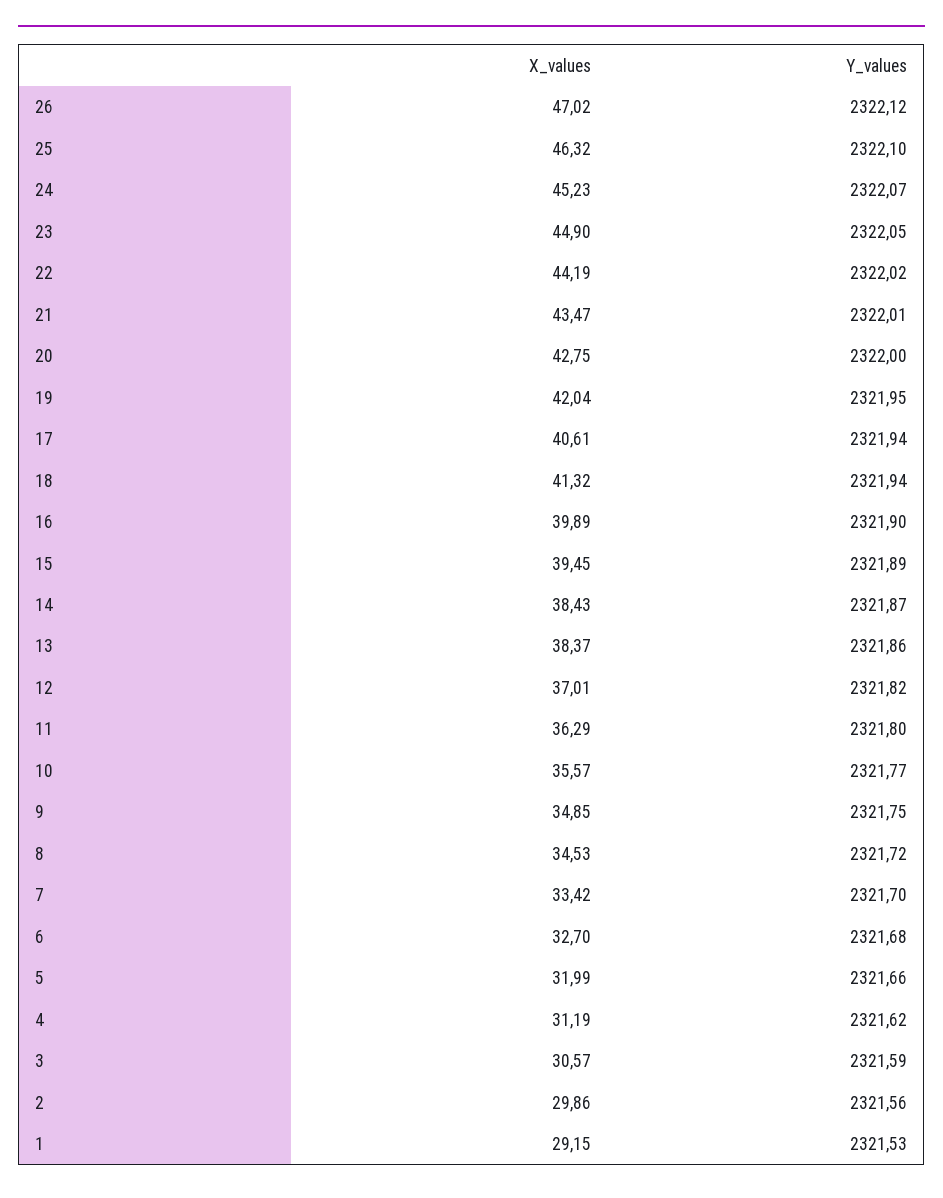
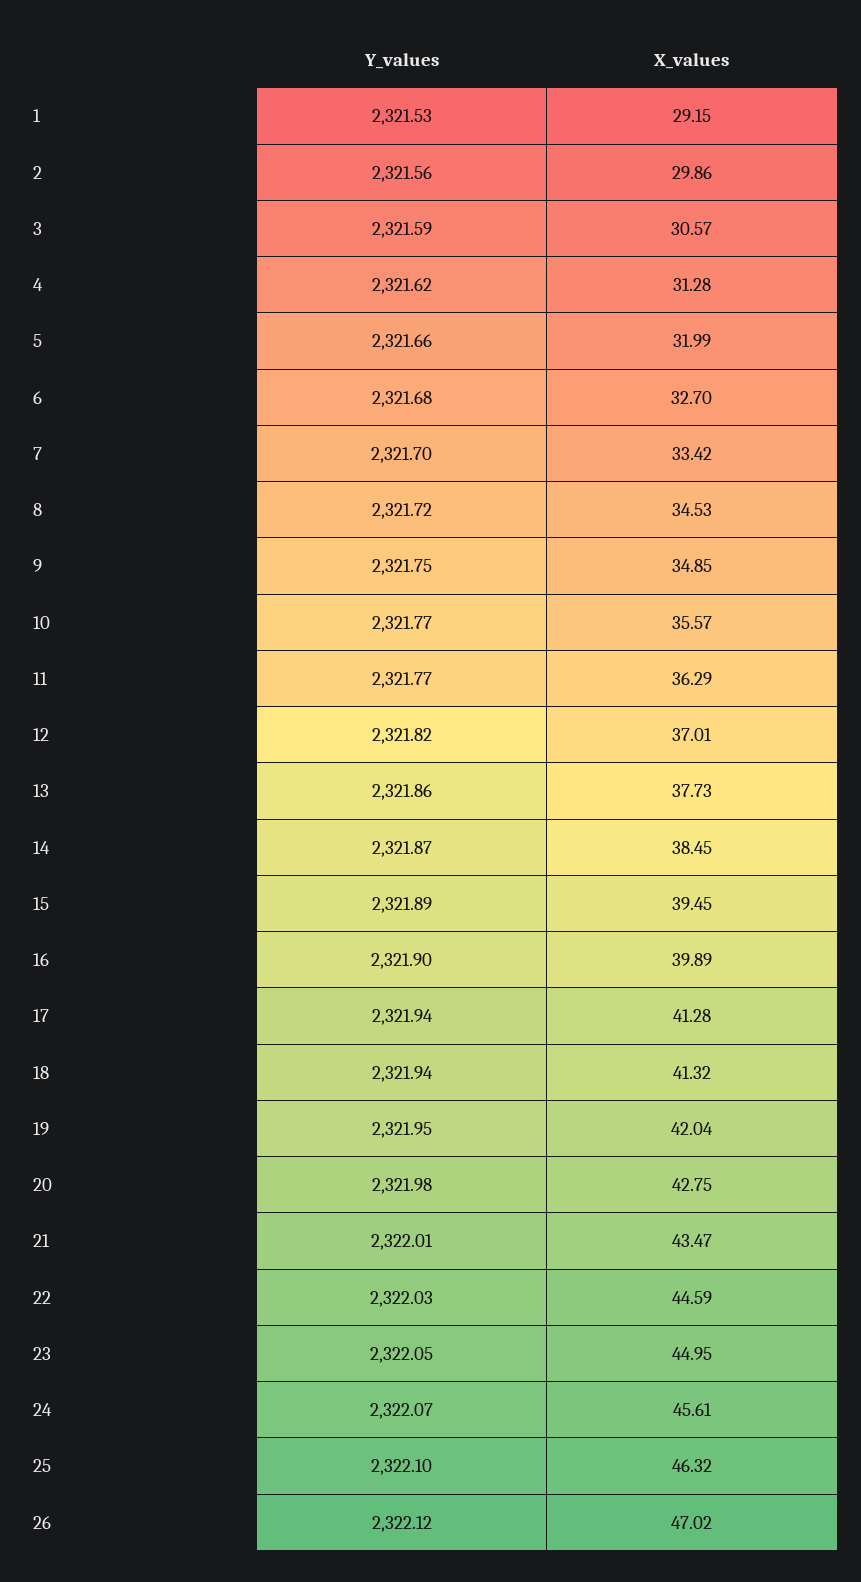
  {
    "X_values": {
      "26": 47.02,
      "25": 46.32,
-     "24": 45.23,
+     "24": 45.61,
-     "23": 44.9,
+     "23": 44.95,
-     "22": 44.19,
+     "22": 44.59,
      "21": 43.47,
      "20": 42.75,
      "19": 42.04,
-     "17": 40.61,
+     "17": 41.28,
      "18": 41.32,
      "16": 39.89,
      "15": 39.45,
-     "14": 38.43,
+     "14": 38.45,
-     "13": 38.37,
+     "13": 37.73,
      "12": 37.01,
      "11": 36.29,
      "10": 35.57,
      "9": 34.85,
      "8": 34.53,
      "7": 33.42,
      "6": 32.7,
      "5": 31.99,
-     "4": 31.19,
+     "4": 31.28,
      "3": 30.57,
      "2": 29.86,
      "1": 29.15
    },
    "Y_values": {
      "26": 2322.12,
      "25": 2322.1,
      "24": 2322.07,
      "23": 2322.05,
-     "22": 2322.02,
+     "22": 2322.03,
      "21": 2322.01,
-     "20": 2322,
+     "20": 2321.98,
      "19": 2321.95,
      "17": 2321.94,
      "18": 2321.94,
      "16": 2321.9,
      "15": 2321.89,
      "14": 2321.87,
      "13": 2321.86,
      "12": 2321.82,
-     "11": 2321.8,
+     "11": 2321.77,
      "10": 2321.77,
      "9": 2321.75,
      "8": 2321.72,
      "7": 2321.7,
      "6": 2321.68,
      "5": 2321.66,
      "4": 2321.62,
      "3": 2321.59,
      "2": 2321.56,
      "1": 2321.53
    }
  }

